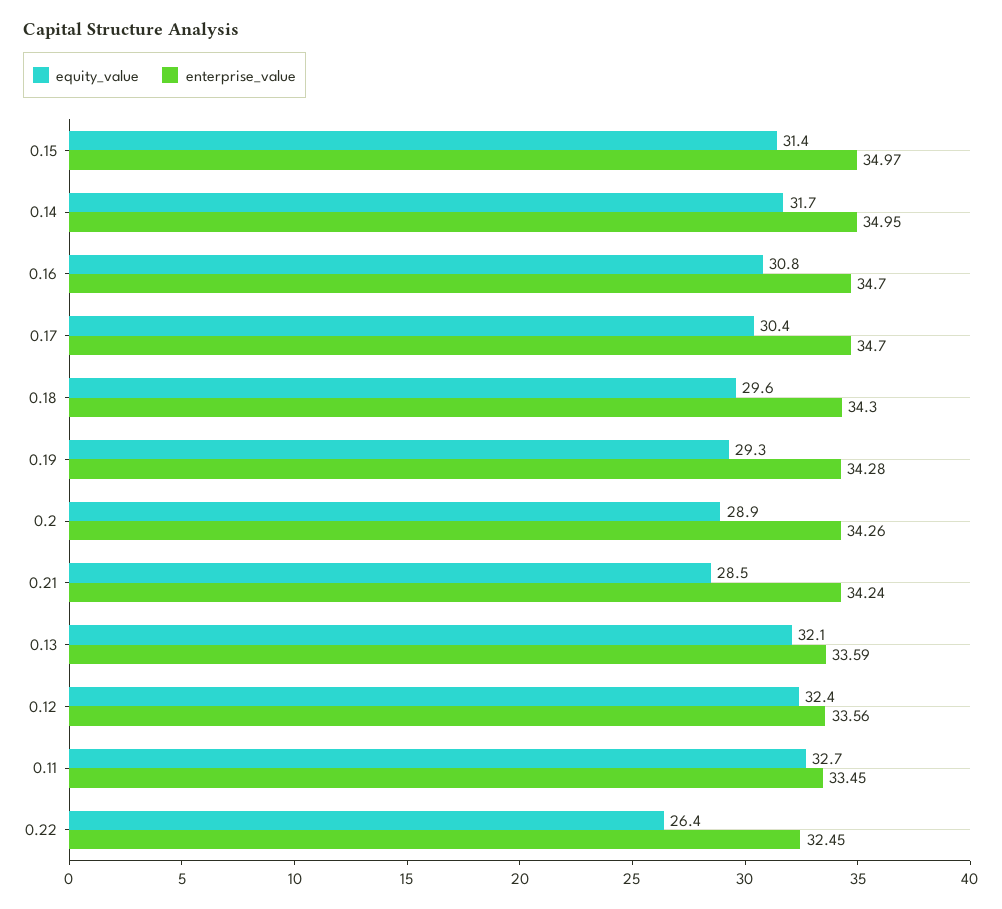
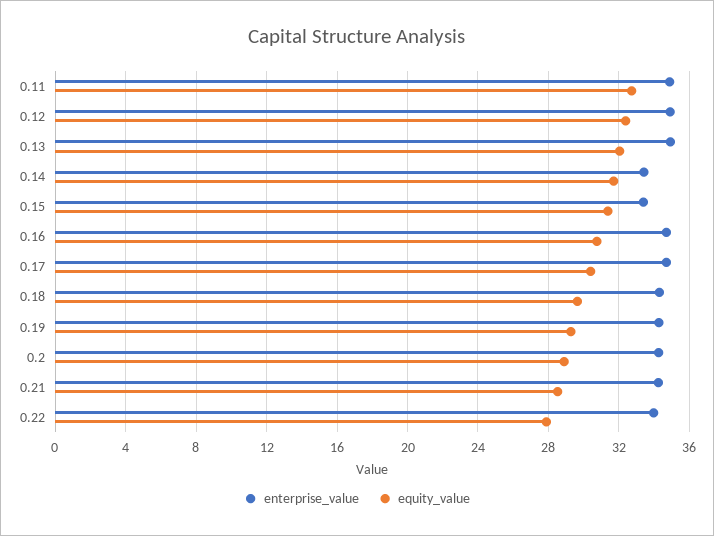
  {
    "equity_value": {
      "0.15": 31.4,
      "0.14": 31.7,
      "0.16": 30.8,
      "0.17": 30.4,
      "0.18": 29.6,
      "0.19": 29.3,
      "0.2": 28.9,
      "0.21": 28.5,
      "0.13": 32.1,
      "0.12": 32.4,
      "0.11": 32.7,
-     "0.22": 26.4
+     "0.22": 28
    },
    "enterprise_value": {
-     "0.15": 34.97,
+     "0.15": 33.5,
-     "0.14": 34.95,
+     "0.14": 33.5,
      "0.16": 34.7,
      "0.17": 34.7,
      "0.18": 34.3,
      "0.19": 34.28,
      "0.2": 34.26,
      "0.21": 34.24,
-     "0.13": 33.59,
+     "0.13": 35,
-     "0.12": 33.56,
+     "0.12": 35,
-     "0.11": 33.45,
+     "0.11": 35,
-     "0.22": 32.45
+     "0.22": 34
    }
  }

